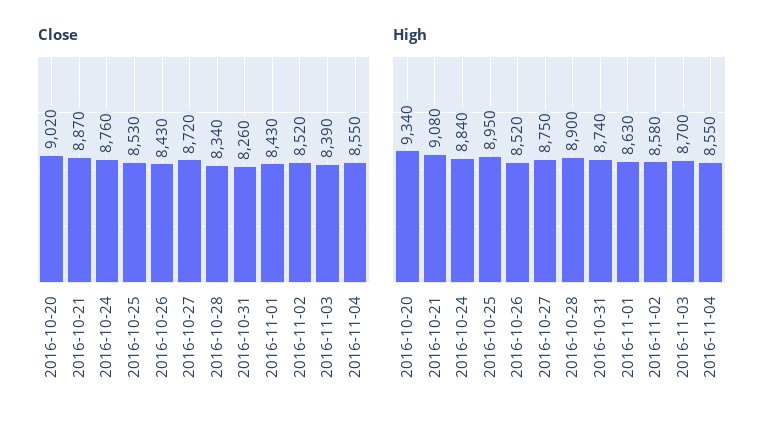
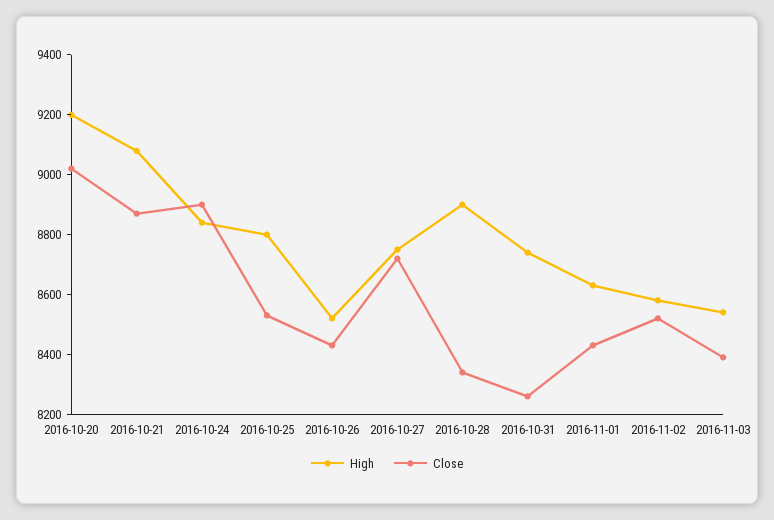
  {
    "Close": {
      "2016-10-20": 9020,
      "2016-10-21": 8870,
-     "2016-10-24": 8760,
+     "2016-10-24": 8900,
      "2016-10-25": 8530,
      "2016-10-26": 8430,
      "2016-10-27": 8720,
      "2016-10-28": 8340,
      "2016-10-31": 8260,
      "2016-11-01": 8430,
      "2016-11-02": 8520,
-     "2016-11-03": 8390,
+     "2016-11-03": 8390
-     "2016-11-04": 8550
    },
    "High": {
-     "2016-10-20": 9340,
+     "2016-10-20": 9200,
      "2016-10-21": 9080,
      "2016-10-24": 8840,
-     "2016-10-25": 8950,
+     "2016-10-25": 8800,
      "2016-10-26": 8520,
      "2016-10-27": 8750,
      "2016-10-28": 8900,
      "2016-10-31": 8740,
      "2016-11-01": 8630,
      "2016-11-02": 8580,
-     "2016-11-03": 8700,
+     "2016-11-03": 8550
-     "2016-11-04": 8550
    }
  }

